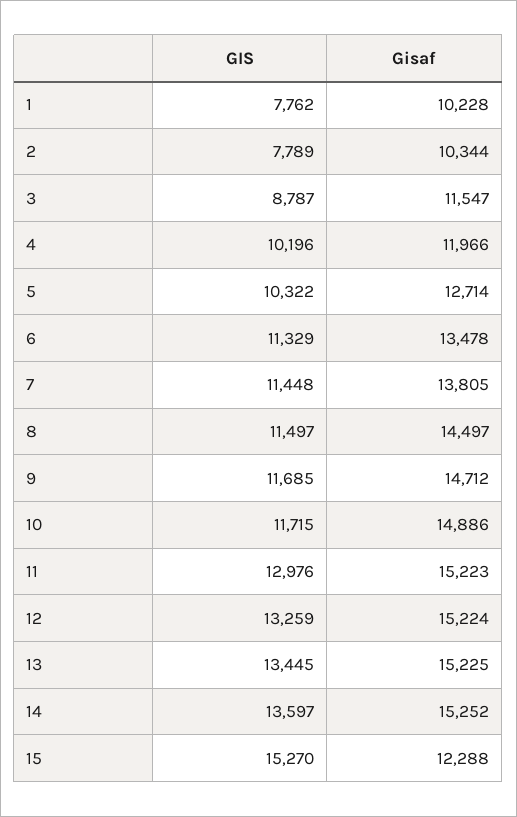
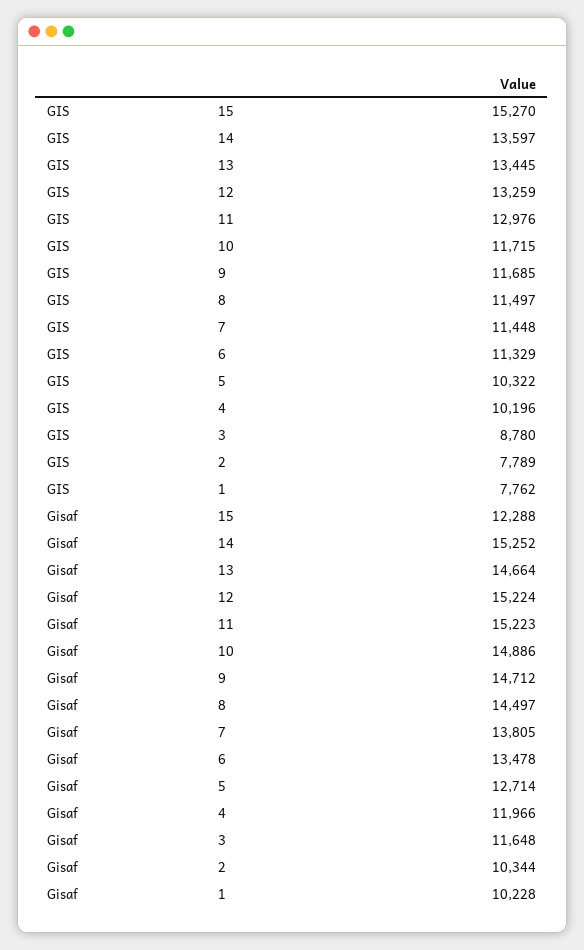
  {
    "GIS": {
      "1": 7762,
      "2": 7789,
-     "3": 8787,
+     "3": 8780,
      "4": 10196,
      "5": 10322,
      "6": 11329,
      "7": 11448,
      "8": 11497,
      "9": 11685,
      "10": 11715,
      "11": 12976,
      "12": 13259,
      "13": 13445,
      "14": 13597,
      "15": 15270
    },
    "Gisaf": {
      "1": 10228,
      "2": 10344,
-     "3": 11547,
+     "3": 11648,
      "4": 11966,
      "5": 12714,
      "6": 13478,
      "7": 13805,
      "8": 14497,
      "9": 14712,
      "10": 14886,
      "11": 15223,
      "12": 15224,
-     "13": 15225,
+     "13": 14664,
      "14": 15252,
      "15": 12288
    }
  }

